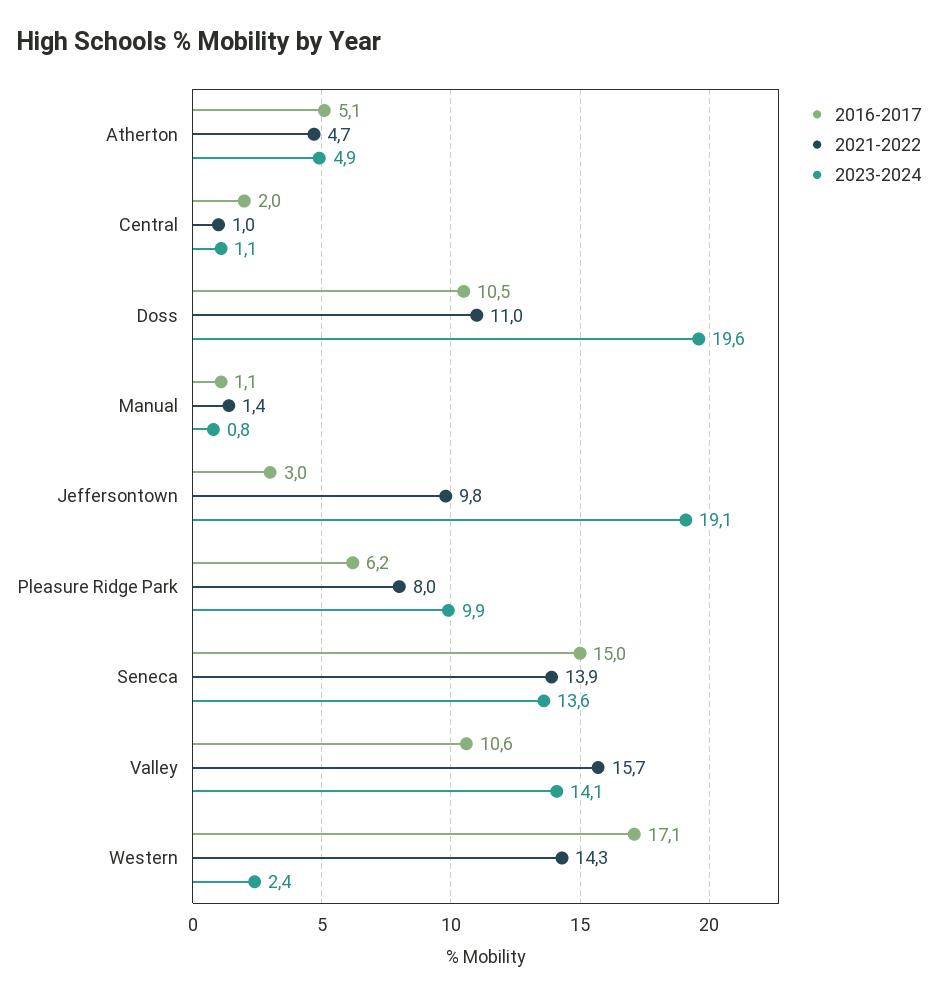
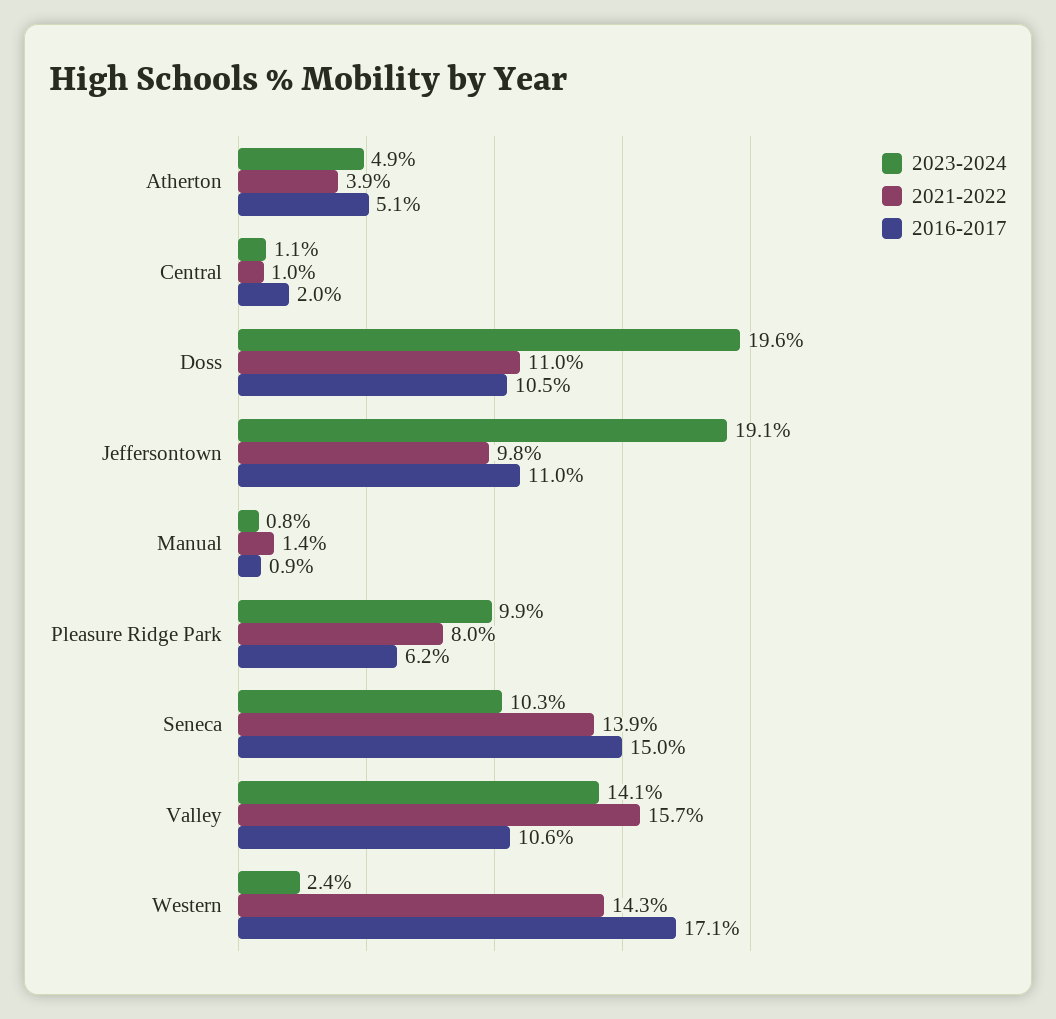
  {
    "2016-2017": {
      "Atherton": 5.1,
      "Central": 2,
      "Doss": 10.5,
-     "Manual": 1.1,
+     "Manual": 0.9,
-     "Jeffersontown": 3,
+     "Jeffersontown": 11,
      "Pleasure Ridge Park": 6.2,
      "Seneca": 15,
      "Valley": 10.6,
      "Western": 17.1
    },
    "2021-2022": {
-     "Atherton": 4.7,
+     "Atherton": 3.9,
      "Central": 1,
      "Doss": 11,
      "Manual": 1.4,
      "Jeffersontown": 9.8,
      "Pleasure Ridge Park": 8,
      "Seneca": 13.9,
      "Valley": 15.7,
      "Western": 14.3
    },
    "2023-2024": {
      "Atherton": 4.9,
      "Central": 1.1,
      "Doss": 19.6,
      "Manual": 0.8,
      "Jeffersontown": 19.1,
      "Pleasure Ridge Park": 9.9,
-     "Seneca": 13.6,
+     "Seneca": 10.3,
      "Valley": 14.1,
      "Western": 2.4
    }
  }

